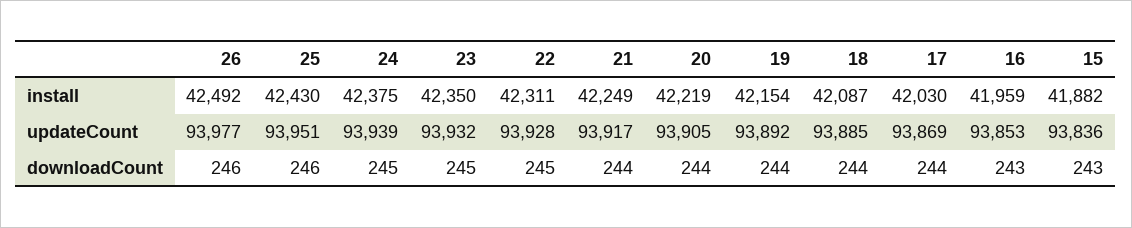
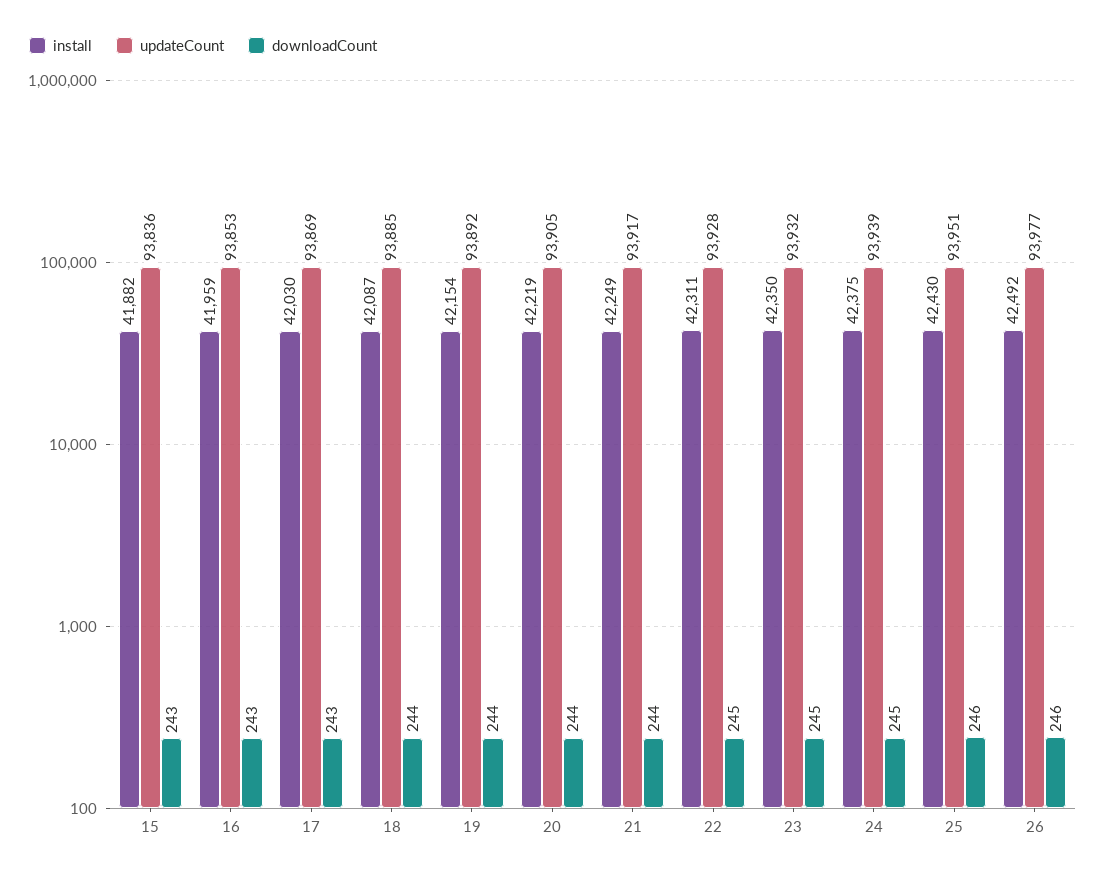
  {
    "install": {
      "26": 42492,
      "25": 42430,
      "24": 42375,
      "23": 42350,
      "22": 42311,
      "21": 42249,
      "20": 42219,
      "19": 42154,
      "18": 42087,
      "17": 42030,
      "16": 41959,
      "15": 41882
    },
    "updateCount": {
      "26": 93977,
      "25": 93951,
      "24": 93939,
      "23": 93932,
      "22": 93928,
      "21": 93917,
      "20": 93905,
      "19": 93892,
      "18": 93885,
      "17": 93869,
      "16": 93853,
      "15": 93836
    },
    "downloadCount": {
      "26": 246,
      "25": 246,
      "24": 245,
      "23": 245,
      "22": 245,
      "21": 244,
      "20": 244,
      "19": 244,
      "18": 244,
-     "17": 244,
+     "17": 243,
      "16": 243,
      "15": 243
    }
  }

